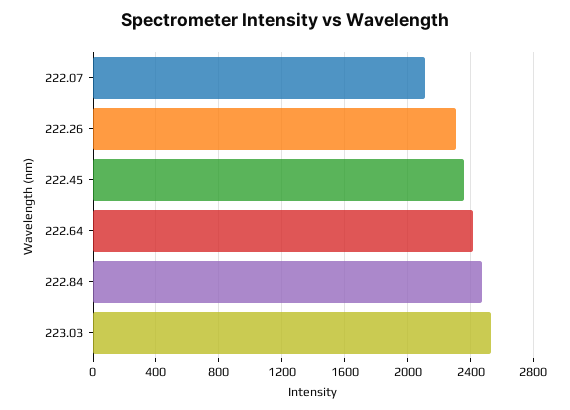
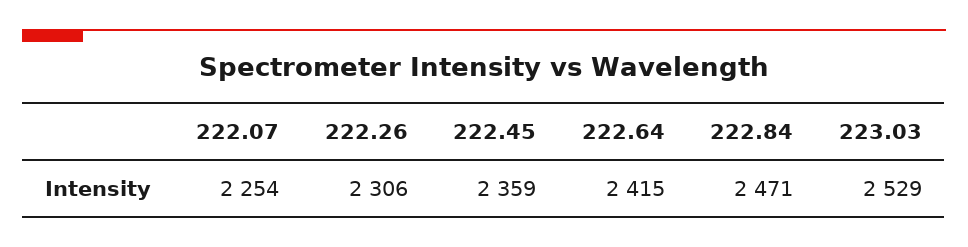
  {
-   "222.07": 2100,
+   "222.07": 2254,
    "222.26": 2306,
    "222.45": 2359,
    "222.64": 2415,
    "222.84": 2471,
    "223.03": 2529
  }

